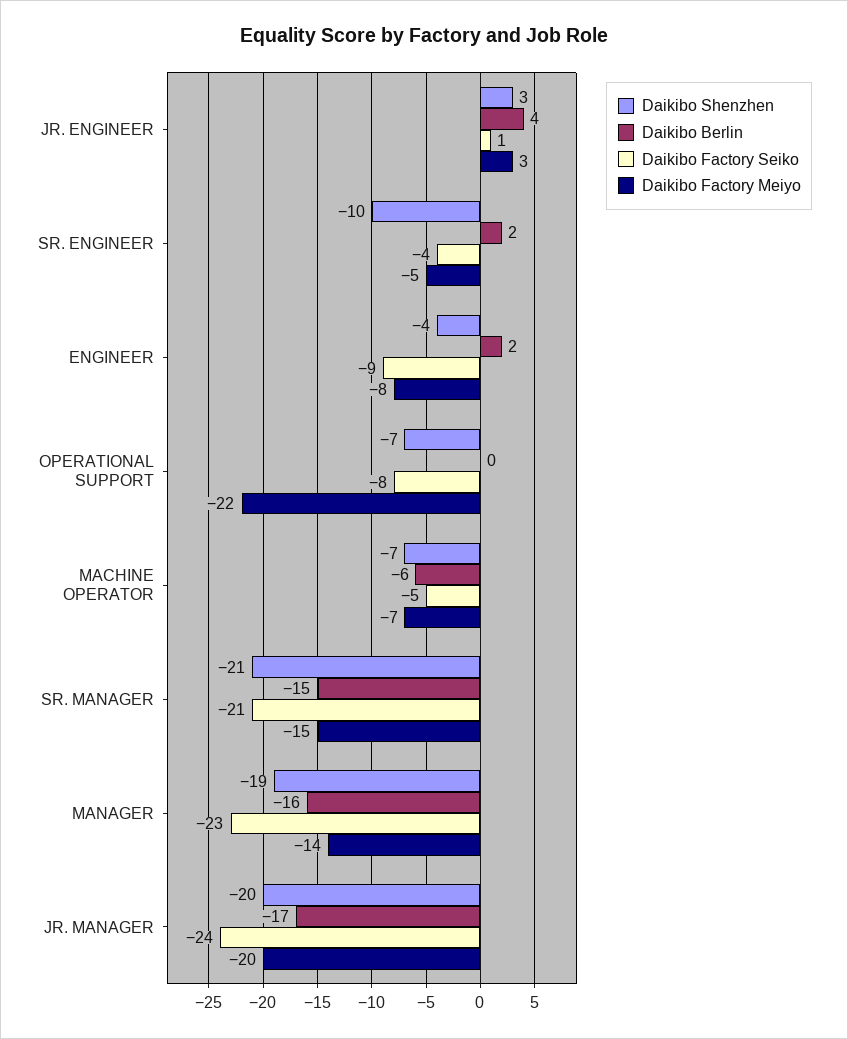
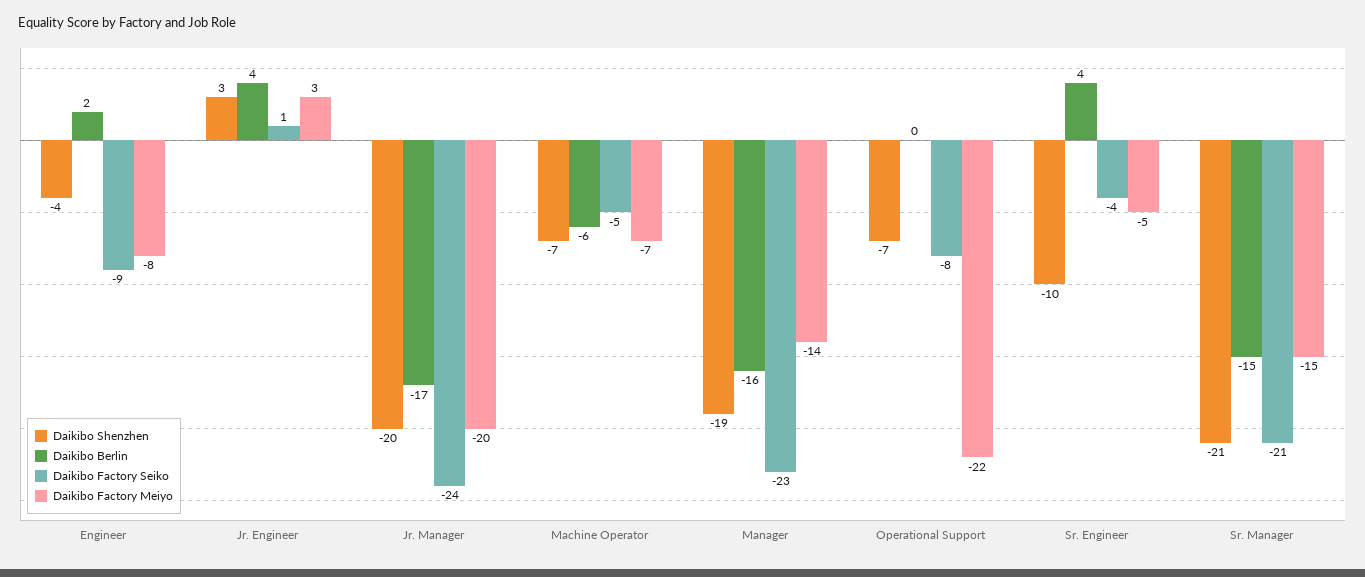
  {
    "Daikibo Shenzhen": {
      "JR. ENGINEER": 3,
      "SR. ENGINEER": -10,
      "ENGINEER": -4,
      "OPERATIONAL SUPPORT": -7,
      "MACHINE OPERATOR": -7,
      "SR. MANAGER": -21,
      "MANAGER": -19,
      "JR. MANAGER": -20
    },
    "Daikibo Berlin": {
      "JR. ENGINEER": 4,
-     "SR. ENGINEER": 2,
+     "SR. ENGINEER": 4,
      "ENGINEER": 2,
      "OPERATIONAL SUPPORT": 0,
      "MACHINE OPERATOR": -6,
      "SR. MANAGER": -15,
      "MANAGER": -16,
      "JR. MANAGER": -17
    },
    "Daikibo Factory Seiko": {
      "JR. ENGINEER": 1,
      "SR. ENGINEER": -4,
      "ENGINEER": -9,
      "OPERATIONAL SUPPORT": -8,
      "MACHINE OPERATOR": -5,
      "SR. MANAGER": -21,
      "MANAGER": -23,
      "JR. MANAGER": -24
    },
    "Daikibo Factory Meiyo": {
      "JR. ENGINEER": 3,
      "SR. ENGINEER": -5,
      "ENGINEER": -8,
      "OPERATIONAL SUPPORT": -22,
      "MACHINE OPERATOR": -7,
      "SR. MANAGER": -15,
      "MANAGER": -14,
      "JR. MANAGER": -20
    }
  }

